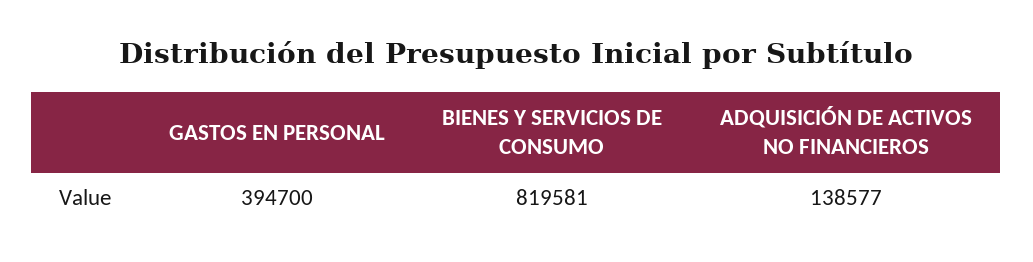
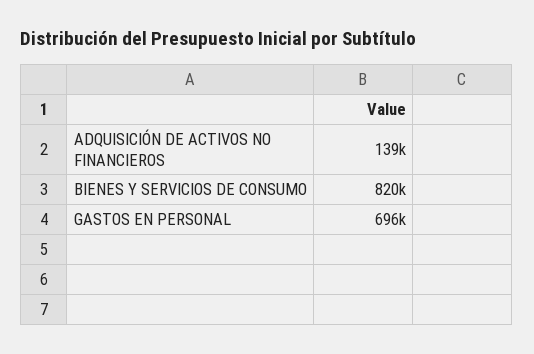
  {
-   "GASTOS EN PERSONAL": 394700,
+   "GASTOS EN PERSONAL": 696000,
    "BIENES Y SERVICIOS DE CONSUMO": 819581,
    "ADQUISICIÓN DE ACTIVOS NO FINANCIEROS": 138577
  }

